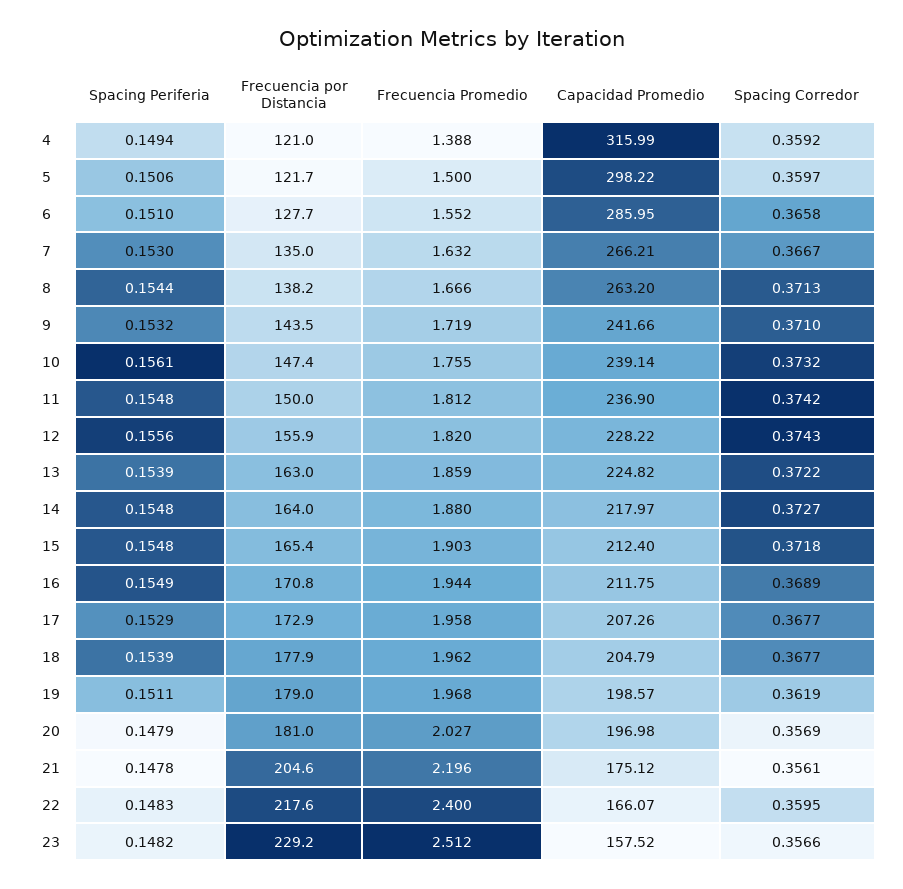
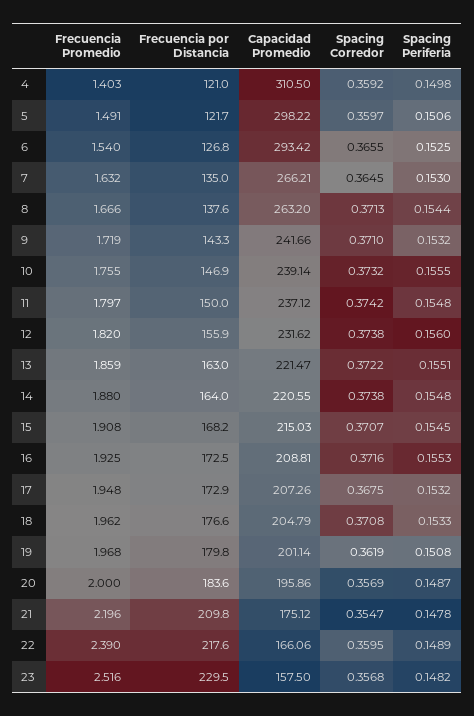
  {
    "Spacing Periferia": {
-     "4": 0.1494,
+     "4": 0.1498,
      "5": 0.1506,
-     "6": 0.151,
+     "6": 0.1525,
      "7": 0.153,
      "8": 0.1544,
      "9": 0.1532,
-     "10": 0.1561,
+     "10": 0.1555,
      "11": 0.1548,
-     "12": 0.1556,
+     "12": 0.156,
-     "13": 0.1539,
+     "13": 0.1551,
      "14": 0.1548,
-     "15": 0.1548,
+     "15": 0.1545,
-     "16": 0.1549,
+     "16": 0.1553,
-     "17": 0.1529,
+     "17": 0.1532,
-     "18": 0.1539,
+     "18": 0.1533,
-     "19": 0.1511,
+     "19": 0.1508,
-     "20": 0.1479,
+     "20": 0.1487,
      "21": 0.1478,
-     "22": 0.1483,
+     "22": 0.1489,
      "23": 0.1482
    },
    "Frecuencia por Distancia": {
      "4": 121,
      "5": 121.7,
-     "6": 127.7,
+     "6": 126.8,
      "7": 135,
-     "8": 138.2,
+     "8": 137.6,
-     "9": 143.5,
+     "9": 143.3,
-     "10": 147.4,
+     "10": 146.9,
      "11": 150,
      "12": 155.9,
      "13": 163,
      "14": 164,
-     "15": 165.4,
+     "15": 168.2,
-     "16": 170.8,
+     "16": 172.5,
      "17": 172.9,
-     "18": 177.9,
+     "18": 176.6,
-     "19": 179,
+     "19": 179.8,
-     "20": 181,
+     "20": 183.6,
-     "21": 204.6,
+     "21": 209.8,
      "22": 217.6,
-     "23": 229.2
+     "23": 229.5
    },
    "Frecuencia Promedio": {
-     "4": 1.388,
+     "4": 1.403,
-     "5": 1.5,
+     "5": 1.491,
-     "6": 1.552,
+     "6": 1.54,
      "7": 1.632,
      "8": 1.666,
      "9": 1.719,
      "10": 1.755,
-     "11": 1.812,
+     "11": 1.797,
      "12": 1.82,
      "13": 1.859,
      "14": 1.88,
-     "15": 1.903,
+     "15": 1.908,
-     "16": 1.944,
+     "16": 1.925,
-     "17": 1.958,
+     "17": 1.948,
      "18": 1.962,
      "19": 1.968,
-     "20": 2.027,
+     "20": 2,
      "21": 2.196,
-     "22": 2.4,
+     "22": 2.39,
-     "23": 2.512
+     "23": 2.516
    },
    "Capacidad Promedio": {
-     "4": 315.99,
+     "4": 310.5,
      "5": 298.22,
-     "6": 285.95,
+     "6": 293.42,
      "7": 266.21,
      "8": 263.2,
      "9": 241.66,
      "10": 239.14,
-     "11": 236.9,
+     "11": 237.12,
-     "12": 228.22,
+     "12": 231.62,
-     "13": 224.82,
+     "13": 221.47,
-     "14": 217.97,
+     "14": 220.55,
-     "15": 212.4,
+     "15": 215.03,
-     "16": 211.75,
+     "16": 208.81,
      "17": 207.26,
      "18": 204.79,
-     "19": 198.57,
+     "19": 201.14,
-     "20": 196.98,
+     "20": 195.86,
      "21": 175.12,
-     "22": 166.07,
+     "22": 166.06,
-     "23": 157.52
+     "23": 157.5
    },
    "Spacing Corredor": {
      "4": 0.3592,
      "5": 0.3597,
-     "6": 0.3658,
+     "6": 0.3655,
-     "7": 0.3667,
+     "7": 0.3645,
      "8": 0.3713,
      "9": 0.371,
      "10": 0.3732,
      "11": 0.3742,
-     "12": 0.3743,
+     "12": 0.3738,
      "13": 0.3722,
-     "14": 0.3727,
+     "14": 0.3738,
-     "15": 0.3718,
+     "15": 0.3707,
-     "16": 0.3689,
+     "16": 0.3716,
-     "17": 0.3677,
+     "17": 0.3675,
-     "18": 0.3677,
+     "18": 0.3708,
      "19": 0.3619,
      "20": 0.3569,
-     "21": 0.3561,
+     "21": 0.3547,
      "22": 0.3595,
-     "23": 0.3566
+     "23": 0.3568
    }
  }

